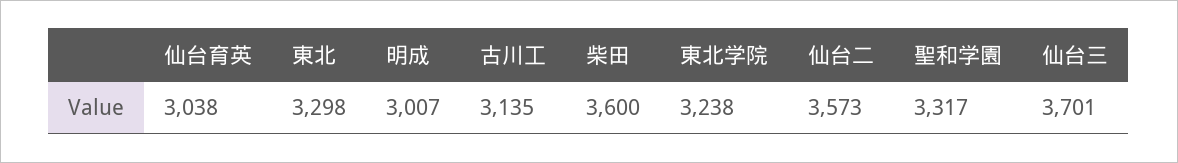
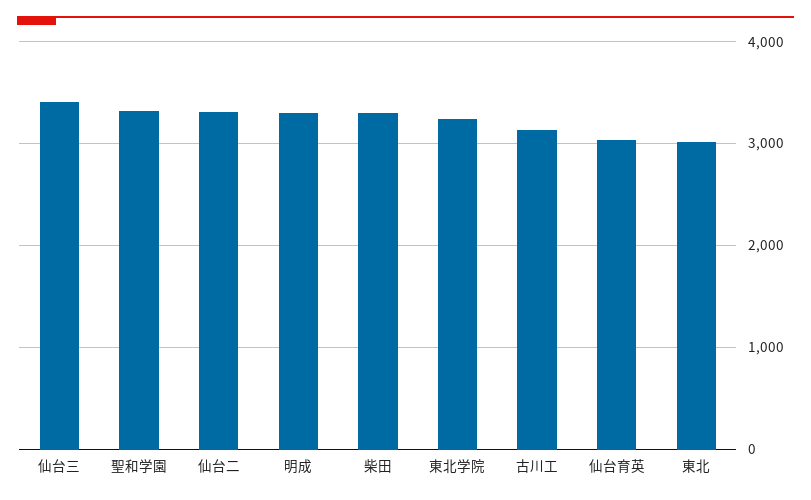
  {
    "仙台育英": 3038,
-   "東北": 3298,
+   "東北": 3000,
-   "明成": 3007,
+   "明成": 3300,
    "古川工": 3135,
-   "柴田": 3600,
+   "柴田": 3300,
    "東北学院": 3238,
-   "仙台二": 3573,
+   "仙台二": 3300,
    "聖和学園": 3317,
-   "仙台三": 3701
+   "仙台三": 3400
  }

